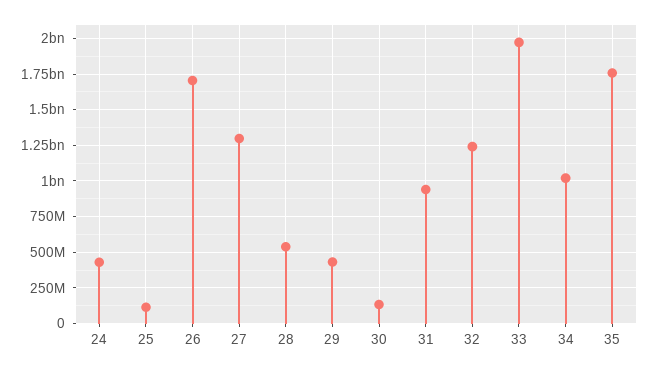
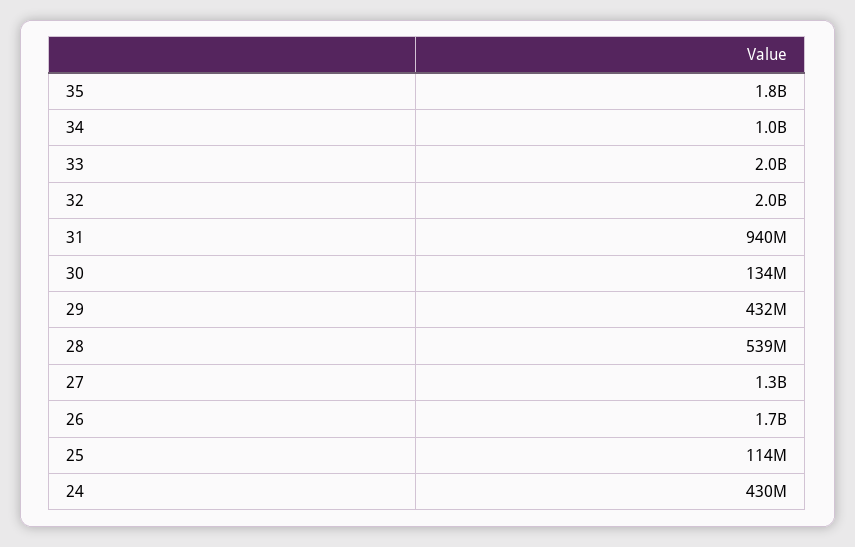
  {
    "24": 430000000,
    "25": 114000000,
    "26": 1700000000,
    "27": 1300000000,
    "28": 539000000,
    "29": 432000000,
    "30": 134000000,
    "31": 940000000,
-   "32": 1250000000,
+   "32": 2000000000,
    "33": 2000000000,
    "34": 1000000000,
    "35": 1800000000
  }

